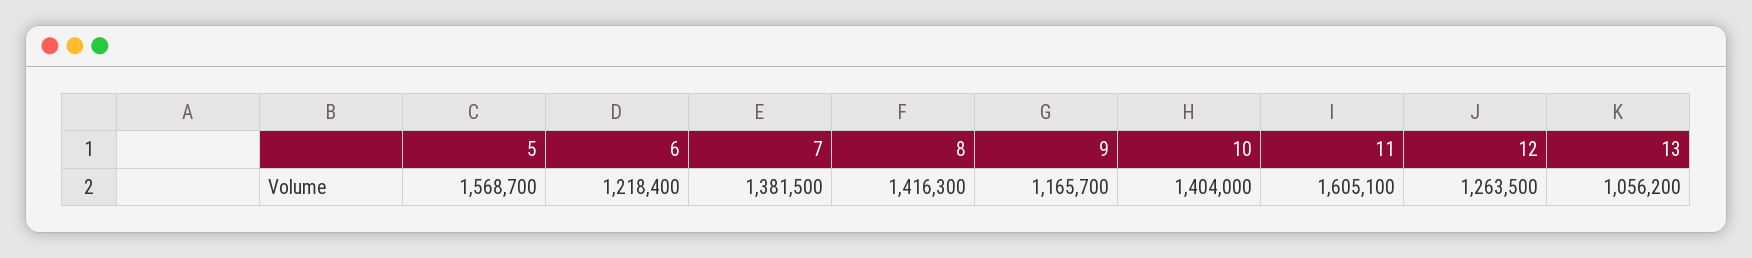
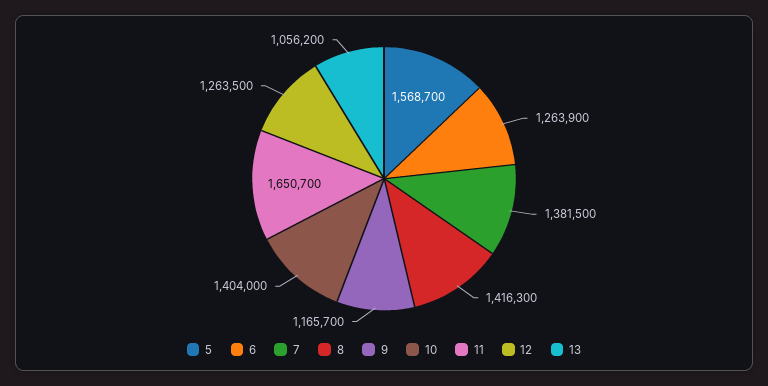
  {
    "5": 1568700,
-   "6": 1218400,
+   "6": 1263900,
    "7": 1381500,
    "8": 1416300,
    "9": 1165700,
    "10": 1404000,
-   "11": 1605100,
+   "11": 1650700,
    "12": 1263500,
    "13": 1056200
  }

